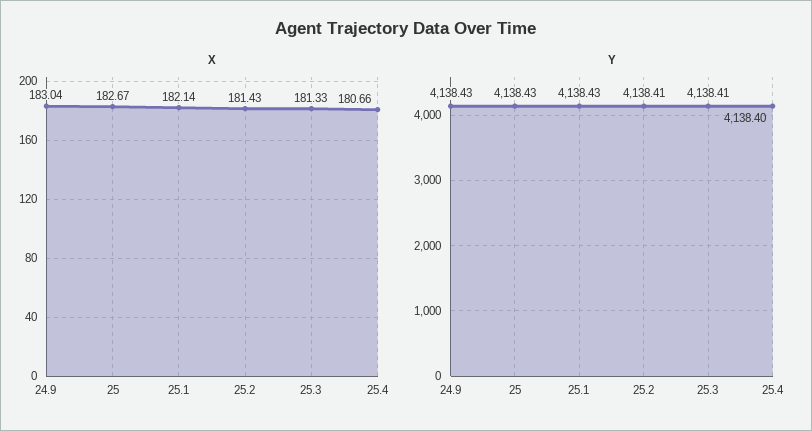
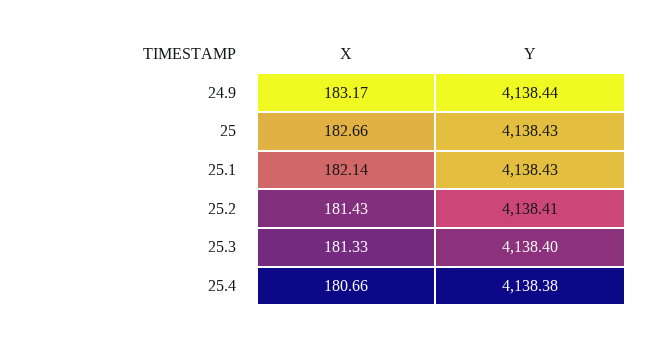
  {
    "X": {
-     "24.9": 183.04,
+     "24.9": 183.17,
-     "25": 182.67,
+     "25": 182.66,
      "25.1": 182.14,
      "25.2": 181.43,
      "25.3": 181.33,
      "25.4": 180.66
    },
    "Y": {
-     "24.9": 4138.43,
+     "24.9": 4138.44,
      "25": 4138.43,
      "25.1": 4138.43,
      "25.2": 4138.41,
-     "25.3": 4138.41,
+     "25.3": 4138.4,
-     "25.4": 4138.4
+     "25.4": 4138.38
    }
  }

